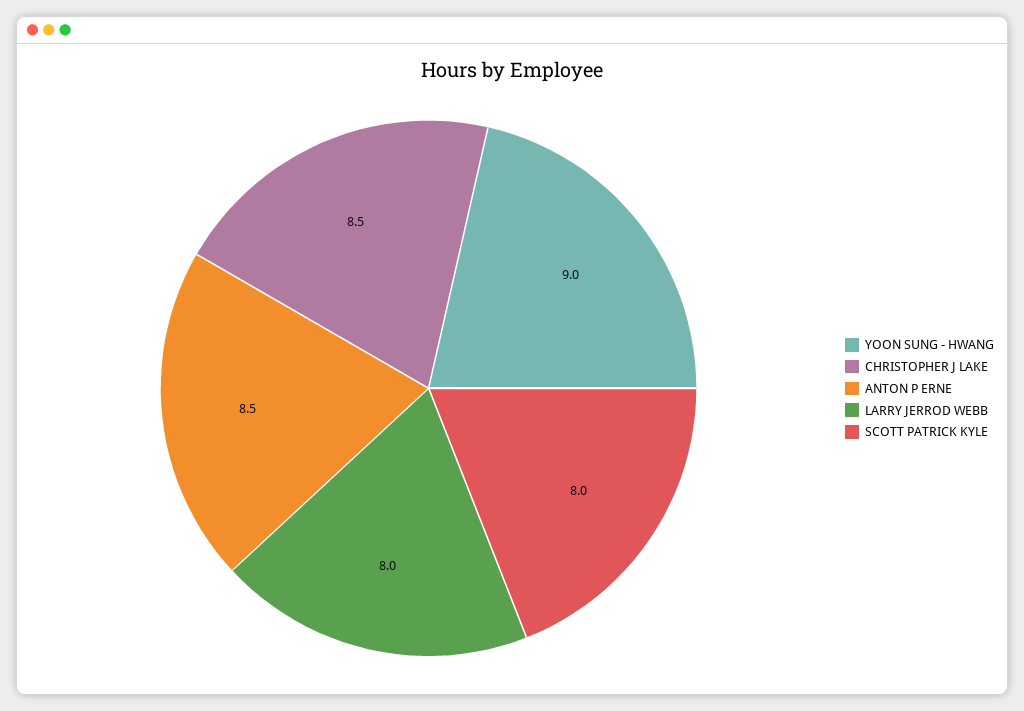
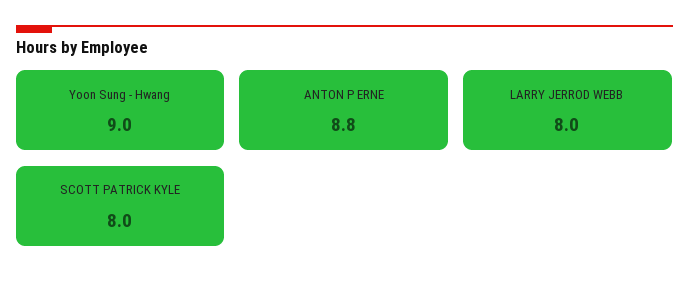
  {
    "YOON SUNG - HWANG": 9,
-   "CHRISTOPHER J LAKE": 8.5,
-   "ANTON P ERNE": 8.5,
+   "ANTON P ERNE": 8.8,
    "LARRY JERROD WEBB": 8,
    "SCOTT PATRICK KYLE": 8
  }

